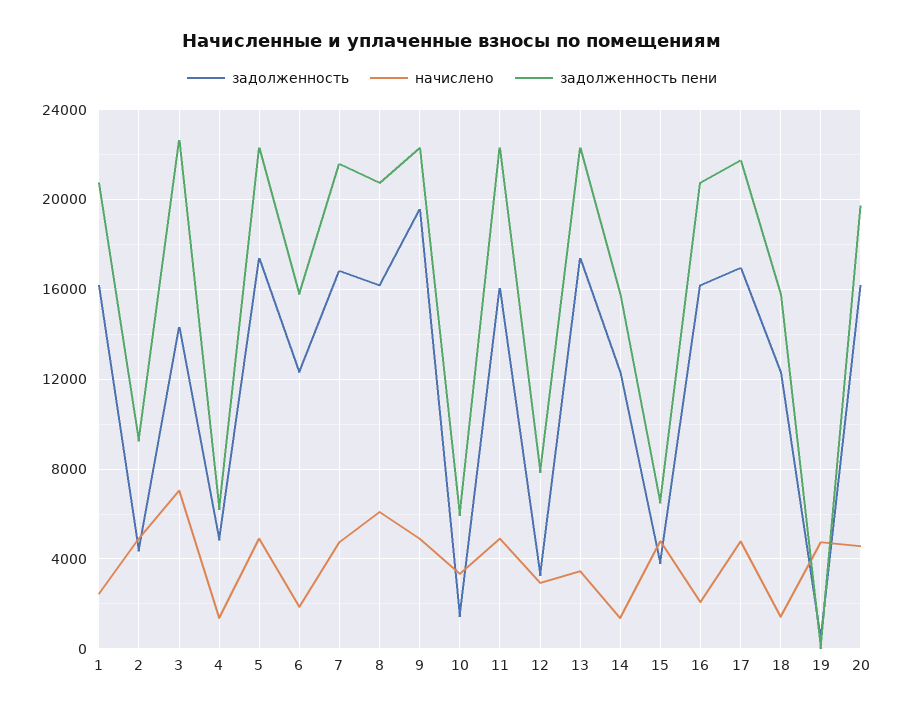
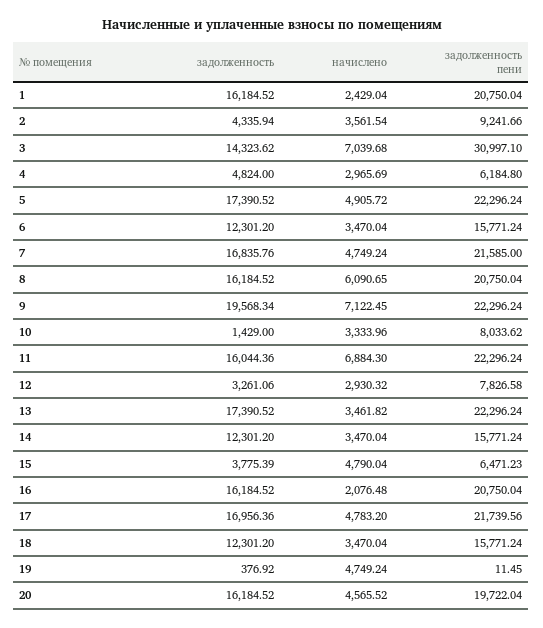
  {
    "задолженность": {
      "1": 16184.52,
      "2": 4335.94,
      "3": 14323.62,
      "4": 4824,
      "5": 17390.52,
      "6": 12301.2,
      "7": 16835.76,
      "8": 16184.52,
      "9": 19568.34,
      "10": 1429,
      "11": 16044.36,
      "12": 3261.06,
      "13": 17390.52,
      "14": 12301.2,
      "15": 3775.39,
      "16": 16184.52,
      "17": 16956.36,
      "18": 12301.2,
      "19": 376.92,
      "20": 16184.52
    },
    "начислено": {
      "1": 2429.04,
-     "2": 5000,
+     "2": 3561.54,
      "3": 7039.68,
-     "4": 1500,
+     "4": 2965.69,
      "5": 4905.72,
-     "6": 2000,
+     "6": 3470.04,
      "7": 4749.24,
      "8": 6090.65,
-     "9": 5000,
+     "9": 7122.45,
      "10": 3333.96,
-     "11": 5000,
+     "11": 6884.3,
      "12": 2930.32,
      "13": 3461.82,
-     "14": 1500,
+     "14": 3470.04,
      "15": 4790.04,
      "16": 2076.48,
      "17": 4783.2,
-     "18": 1500,
+     "18": 3470.04,
      "19": 4749.24,
      "20": 4565.52
    },
    "задолженность пени": {
      "1": 20750.04,
      "2": 9241.66,
-     "3": 22500,
+     "3": 30997.1,
      "4": 6184.8,
      "5": 22296.24,
      "6": 15771.24,
      "7": 21585,
      "8": 20750.04,
      "9": 22296.24,
-     "10": 6000,
+     "10": 8033.62,
      "11": 22296.24,
      "12": 7826.58,
      "13": 22296.24,
      "14": 15771.24,
      "15": 6471.23,
      "16": 20750.04,
      "17": 21739.56,
      "18": 15771.24,
      "19": 11.45,
      "20": 19722.04
    }
  }

